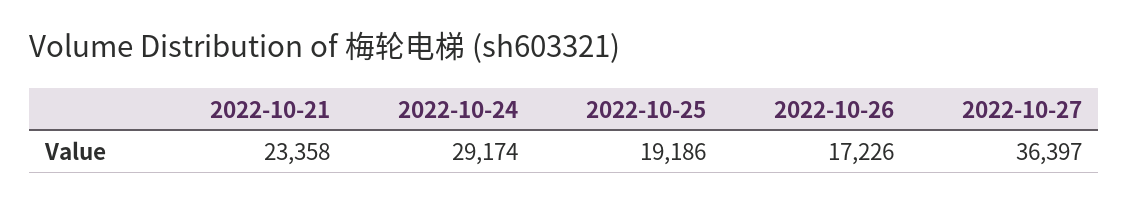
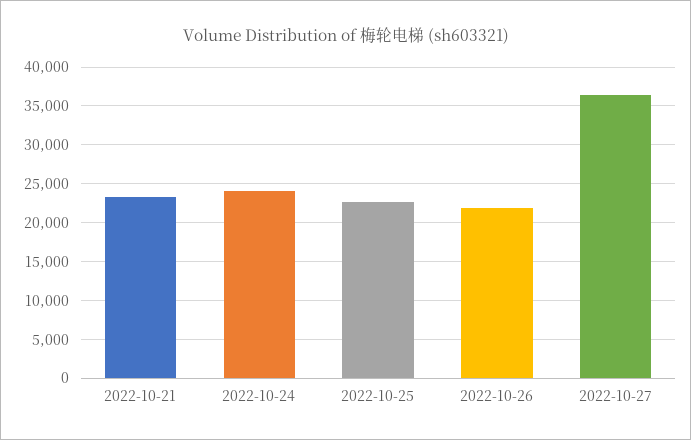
  {
    "2022-10-21": 23358,
-   "2022-10-24": 29174,
+   "2022-10-24": 24000,
-   "2022-10-25": 19186,
+   "2022-10-25": 23000,
-   "2022-10-26": 17226,
+   "2022-10-26": 22000,
    "2022-10-27": 36397
  }

